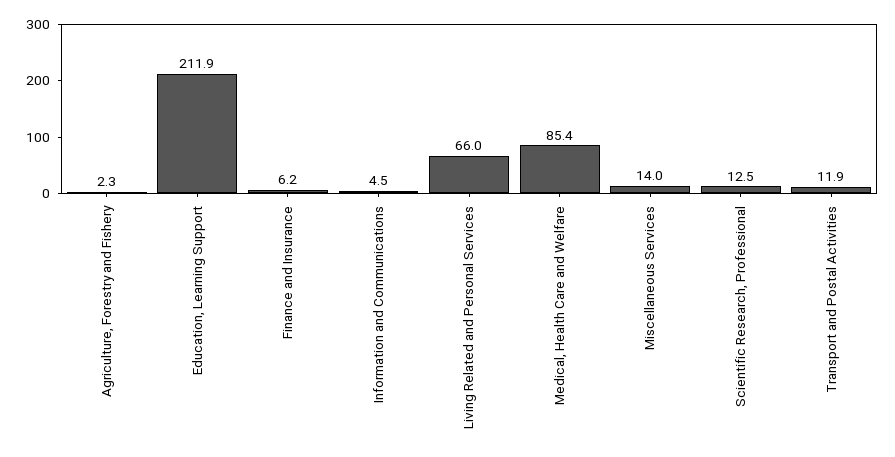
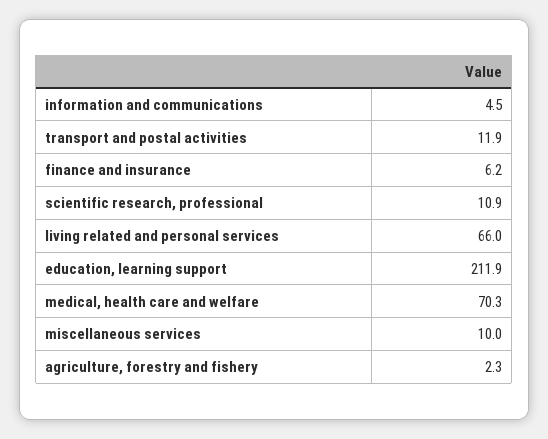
  {
    "Agriculture, Forestry and Fishery": 2.3,
    "Education, Learning Support": 211.9,
    "Finance and Insurance": 6.2,
    "Information and Communications": 4.5,
    "Living Related and Personal Services": 66,
-   "Medical, Health Care and Welfare": 85.4,
+   "Medical, Health Care and Welfare": 70.3,
-   "Miscellaneous Services": 14,
+   "Miscellaneous Services": 10,
-   "Scientific Research, Professional": 12.5,
+   "Scientific Research, Professional": 10.9,
    "Transport and Postal Activities": 11.9
  }

